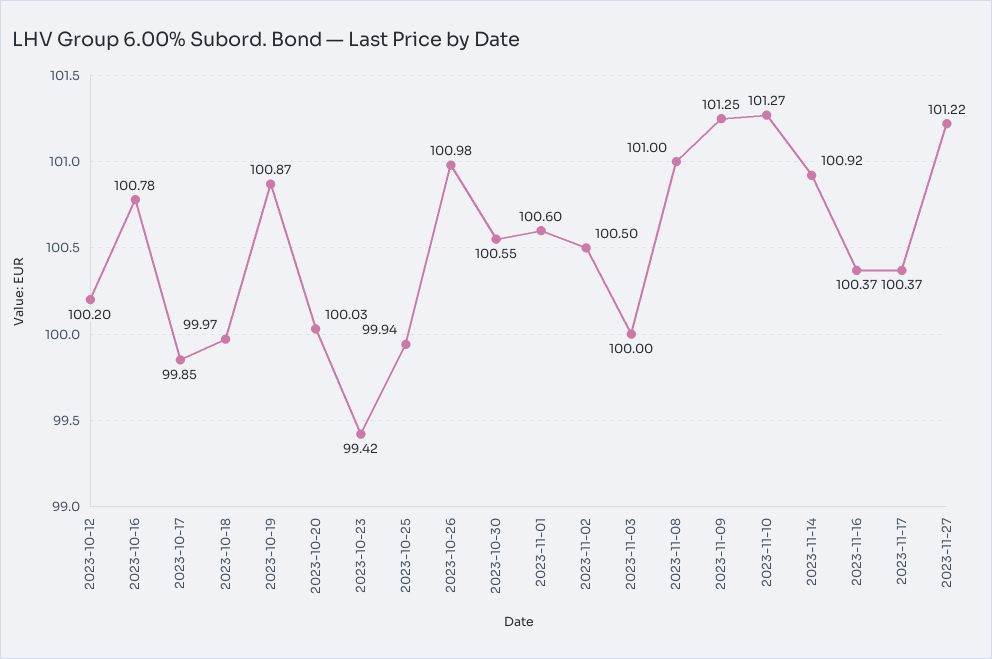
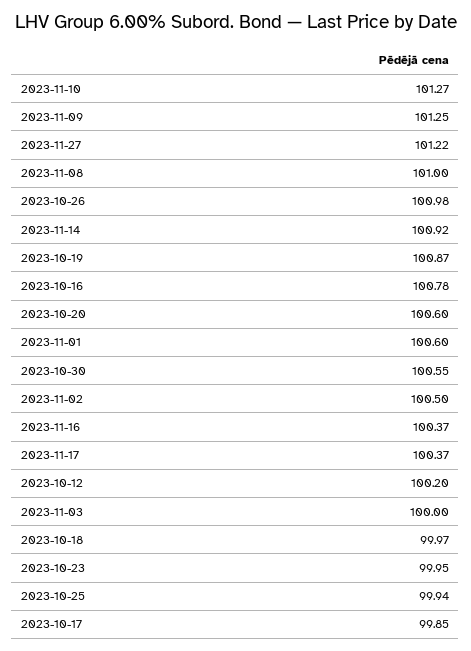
  {
    "2023-10-12": 100.2,
    "2023-10-16": 100.78,
    "2023-10-17": 99.85,
    "2023-10-18": 99.97,
    "2023-10-19": 100.87,
-   "2023-10-20": 100.03,
+   "2023-10-20": 100.6,
-   "2023-10-23": 99.42,
+   "2023-10-23": 99.95,
    "2023-10-25": 99.94,
    "2023-10-26": 100.98,
    "2023-10-30": 100.55,
    "2023-11-01": 100.6,
    "2023-11-02": 100.5,
    "2023-11-03": 100,
    "2023-11-08": 101,
    "2023-11-09": 101.25,
    "2023-11-10": 101.27,
    "2023-11-14": 100.92,
    "2023-11-16": 100.37,
    "2023-11-17": 100.37,
    "2023-11-27": 101.22
  }

